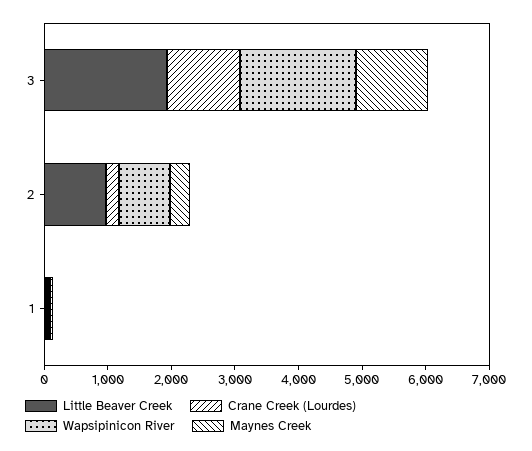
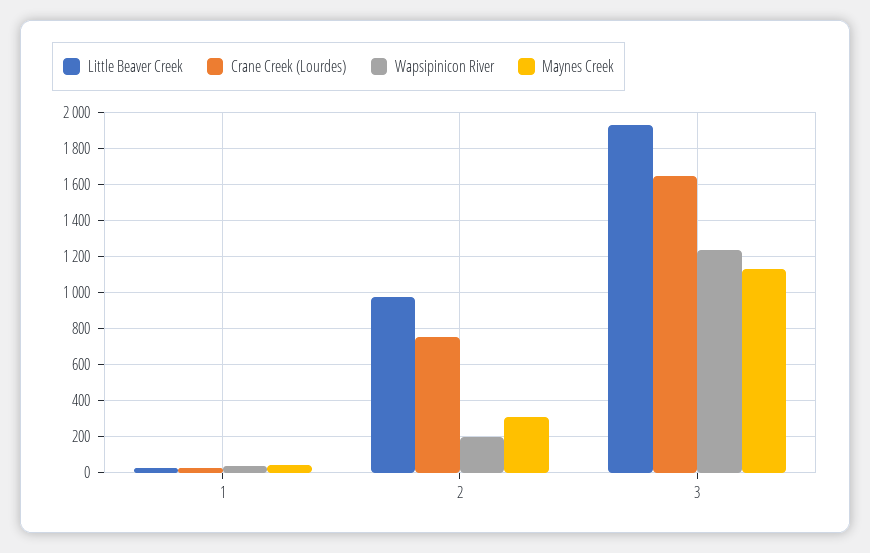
  {
    "Little Beaver Creek": {
      "3": 1950,
      "2": 1000,
      "1": 50
    },
    "Crane Creek (Lourdes)": {
-     "3": 1200,
+     "3": 1650,
-     "2": 200,
+     "2": 750,
      "1": 50
    },
    "Wapsipinicon River": {
-     "3": 1800,
+     "3": 1250,
-     "2": 800,
+     "2": 200,
      "1": 50
    },
    "Maynes Creek": {
      "3": 1150,
      "2": 300,
      "1": 50
    }
  }

